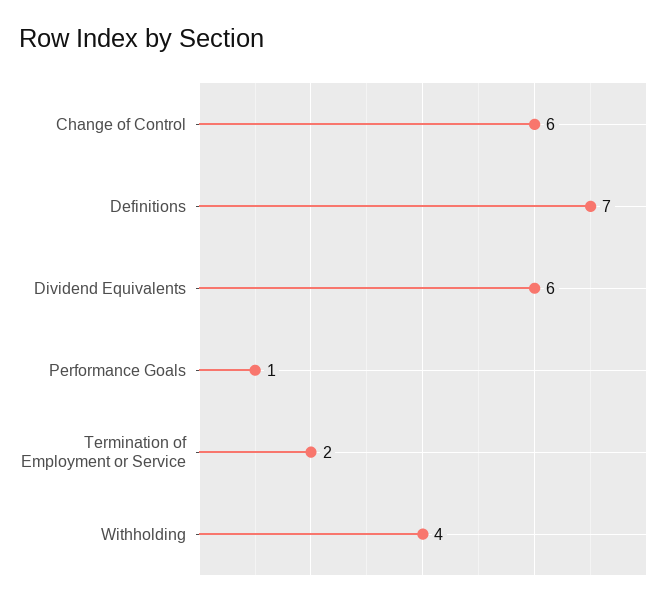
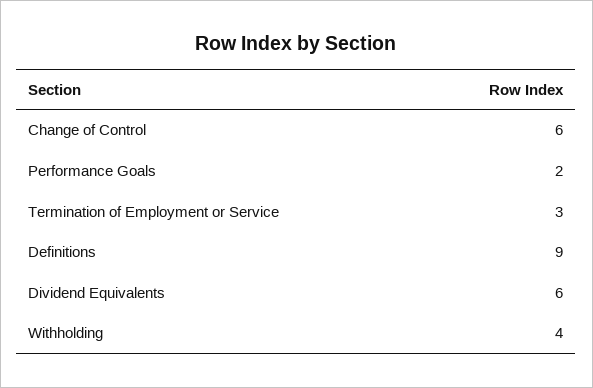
  {
    "Change of Control": 6,
-   "Definitions": 7,
+   "Definitions": 9,
    "Dividend Equivalents": 6,
-   "Performance Goals": 1,
+   "Performance Goals": 2,
-   "Termination of Employment or Service": 2,
+   "Termination of Employment or Service": 3,
    "Withholding": 4
  }

